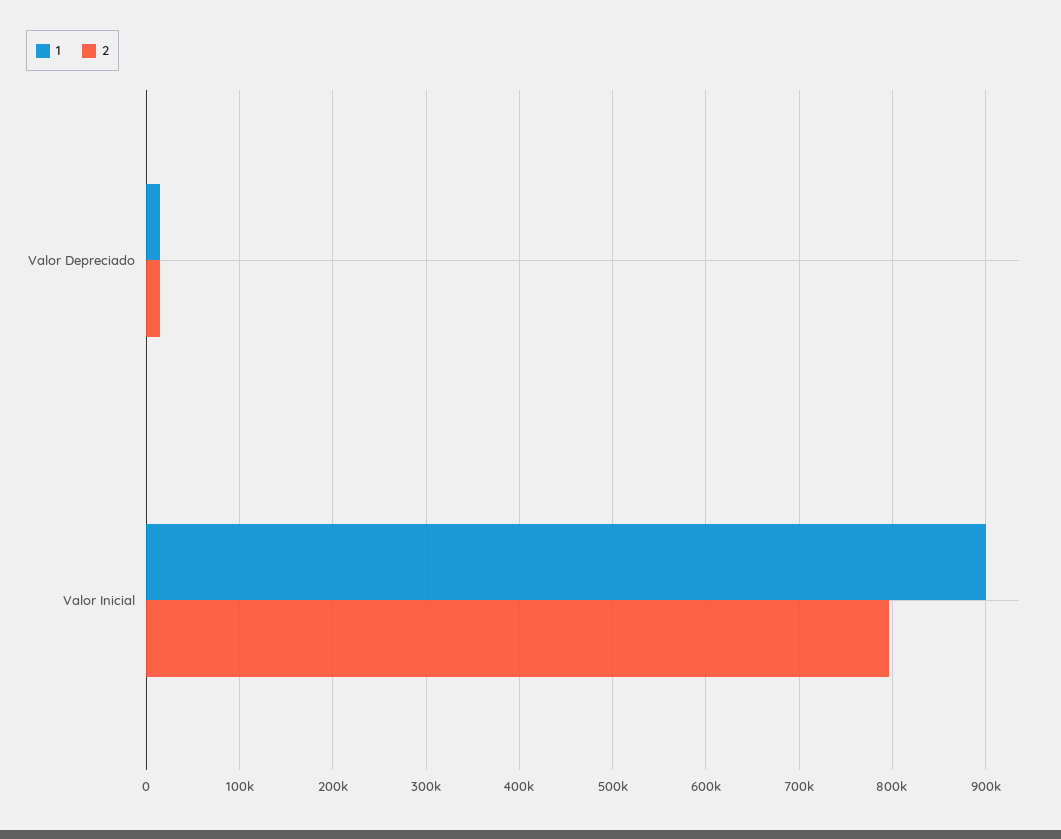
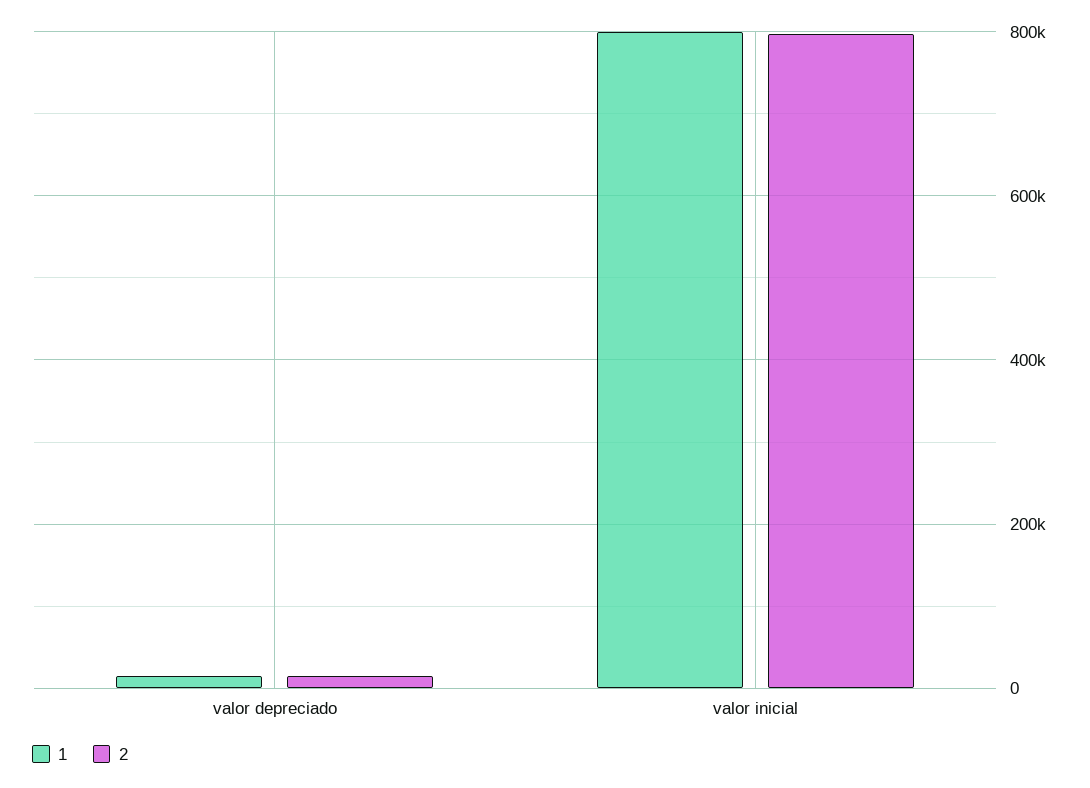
  {
    "1": {
      "Valor Depreciado": 20000,
-     "Valor Inicial": 900000
+     "Valor Inicial": 800000
    },
    "2": {
      "Valor Depreciado": 20000,
      "Valor Inicial": 800000
    }
  }

